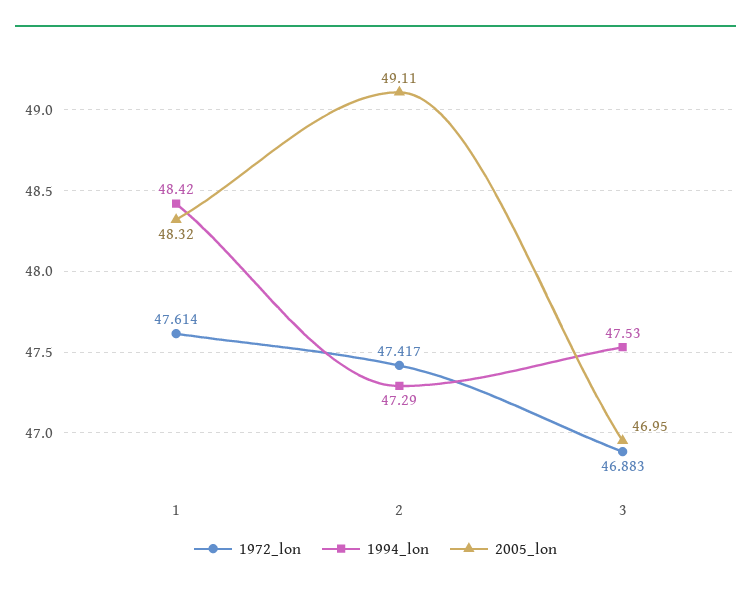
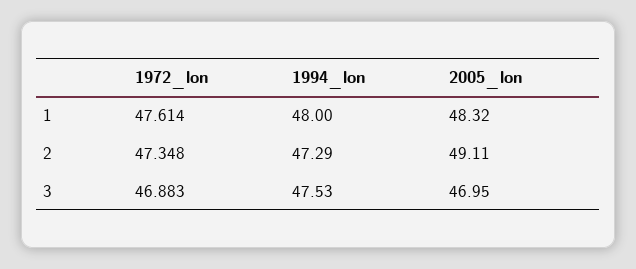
  {
    "1972_lon": {
      "1": 47.614,
-     "2": 47.417,
+     "2": 47.348,
      "3": 46.883
    },
    "1994_lon": {
-     "1": 48.42,
+     "1": 48,
      "2": 47.29,
      "3": 47.53
    },
    "2005_lon": {
      "1": 48.32,
      "2": 49.11,
      "3": 46.95
    }
  }

